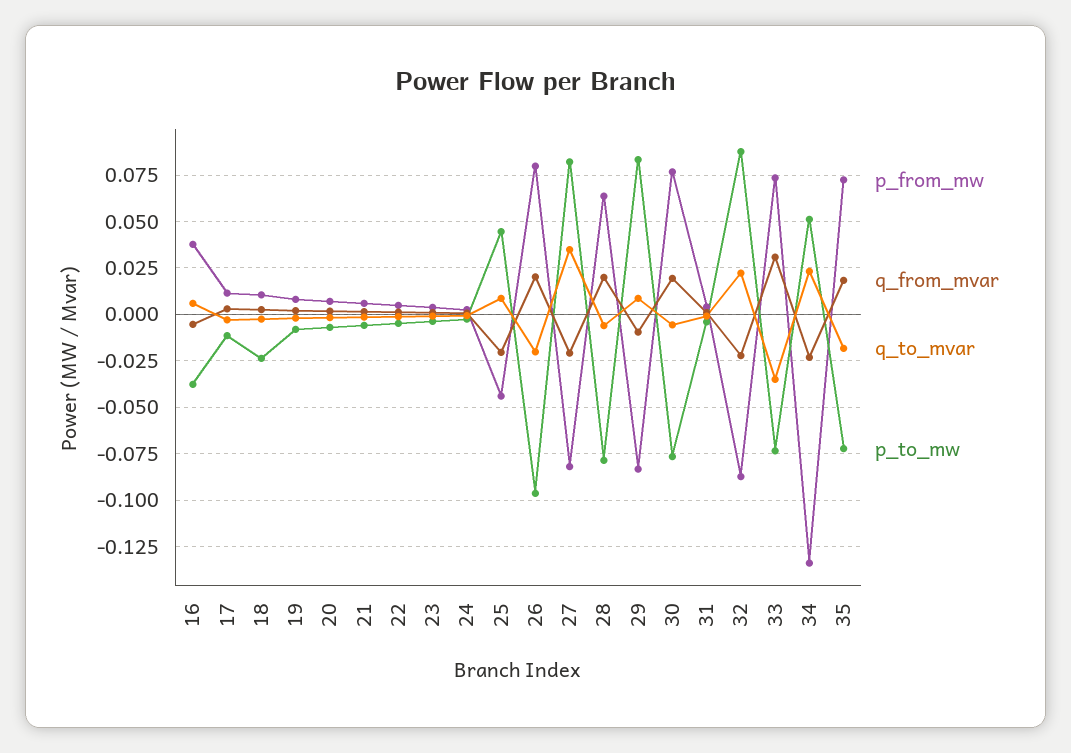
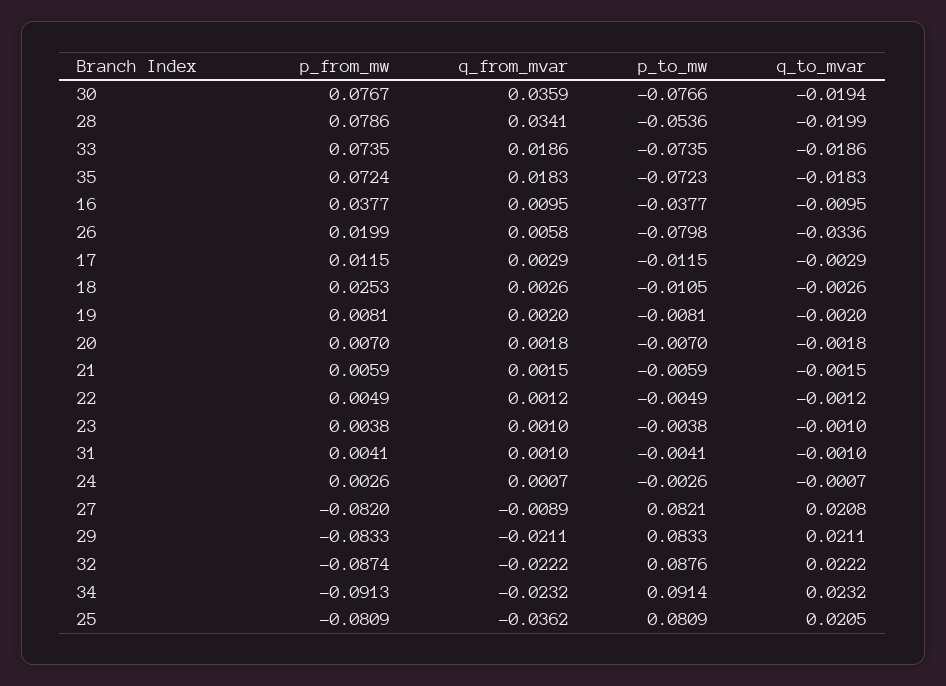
  {
    "p_from_mw": {
      "16": 0.0377,
      "17": 0.0115,
-     "18": 0.01,
+     "18": 0.0253,
      "19": 0.0081,
      "20": 0.007,
      "21": 0.0059,
      "22": 0.0049,
      "23": 0.0038,
      "24": 0.0026,
-     "25": -0.045,
+     "25": -0.0809,
-     "26": 0.08,
+     "26": 0.0199,
      "27": -0.082,
-     "28": 0.065,
+     "28": 0.0786,
      "29": -0.0833,
      "30": 0.0767,
      "31": 0.0041,
      "32": -0.0874,
      "33": 0.0735,
-     "34": -0.135,
+     "34": -0.0913,
      "35": 0.0724
    },
    "q_from_mvar": {
-     "16": -0.005,
+     "16": 0.0095,
      "17": 0.0029,
      "18": 0.0026,
      "19": 0.002,
      "20": 0.0018,
      "21": 0.0015,
      "22": 0.0012,
      "23": 0.001,
      "24": 0.0007,
-     "25": -0.02,
+     "25": -0.0362,
-     "26": 0.02,
+     "26": 0.0058,
-     "27": -0.02,
+     "27": -0.0089,
-     "28": 0.02,
+     "28": 0.0341,
-     "29": -0.01,
+     "29": -0.0211,
-     "30": 0.02,
+     "30": 0.0359,
      "31": 0.001,
      "32": -0.0222,
-     "33": 0.03,
+     "33": 0.0186,
      "34": -0.0232,
      "35": 0.0183
    },
    "q_to_mvar": {
-     "16": 0.005,
+     "16": -0.0095,
      "17": -0.0029,
      "18": -0.0026,
      "19": -0.002,
      "20": -0.0018,
      "21": -0.0015,
      "22": -0.0012,
      "23": -0.001,
      "24": -0.0007,
-     "25": 0.01,
+     "25": 0.0205,
-     "26": -0.02,
+     "26": -0.0336,
-     "27": 0.035,
+     "27": 0.0208,
-     "28": -0.005,
+     "28": -0.0199,
-     "29": 0.01,
+     "29": 0.0211,
-     "30": -0.005,
+     "30": -0.0194,
      "31": -0.001,
      "32": 0.0222,
-     "33": -0.035,
+     "33": -0.0186,
      "34": 0.0232,
      "35": -0.0183
    },
    "p_to_mw": {
      "16": -0.0377,
      "17": -0.0115,
-     "18": -0.025,
+     "18": -0.0105,
      "19": -0.0081,
      "20": -0.007,
      "21": -0.0059,
      "22": -0.0049,
      "23": -0.0038,
      "24": -0.0026,
-     "25": 0.045,
+     "25": 0.0809,
-     "26": -0.095,
+     "26": -0.0798,
      "27": 0.0821,
-     "28": -0.08,
+     "28": -0.0536,
      "29": 0.0833,
      "30": -0.0766,
      "31": -0.0041,
      "32": 0.0876,
      "33": -0.0735,
-     "34": 0.05,
+     "34": 0.0914,
      "35": -0.0723
    }
  }

